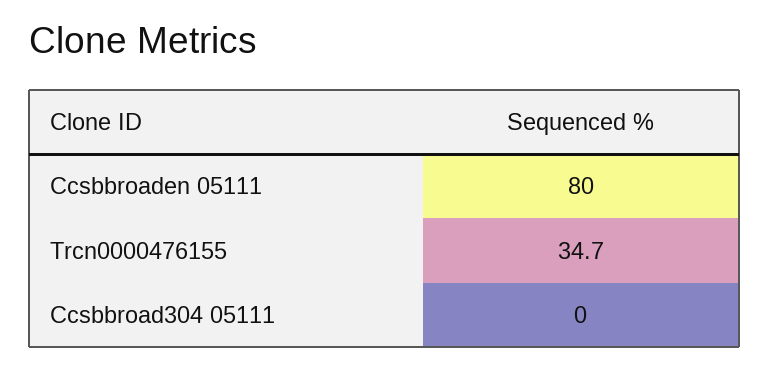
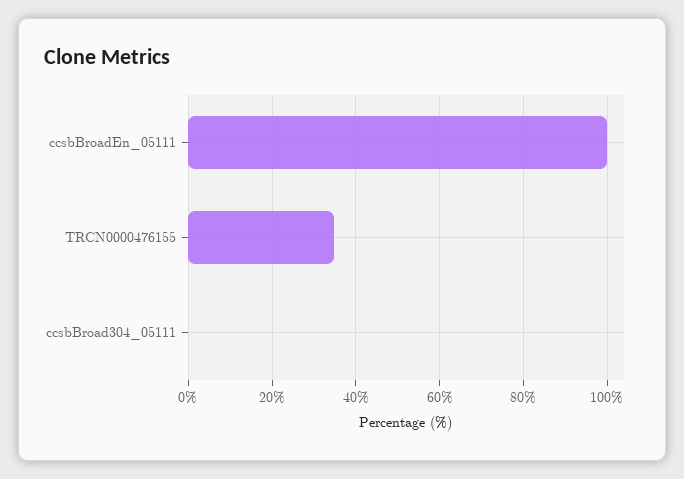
  {
-   "Ccsbbroaden 05111": 80,
+   "Ccsbbroaden 05111": 100,
    "Trcn0000476155": 34.7,
    "Ccsbbroad304 05111": 0
  }

